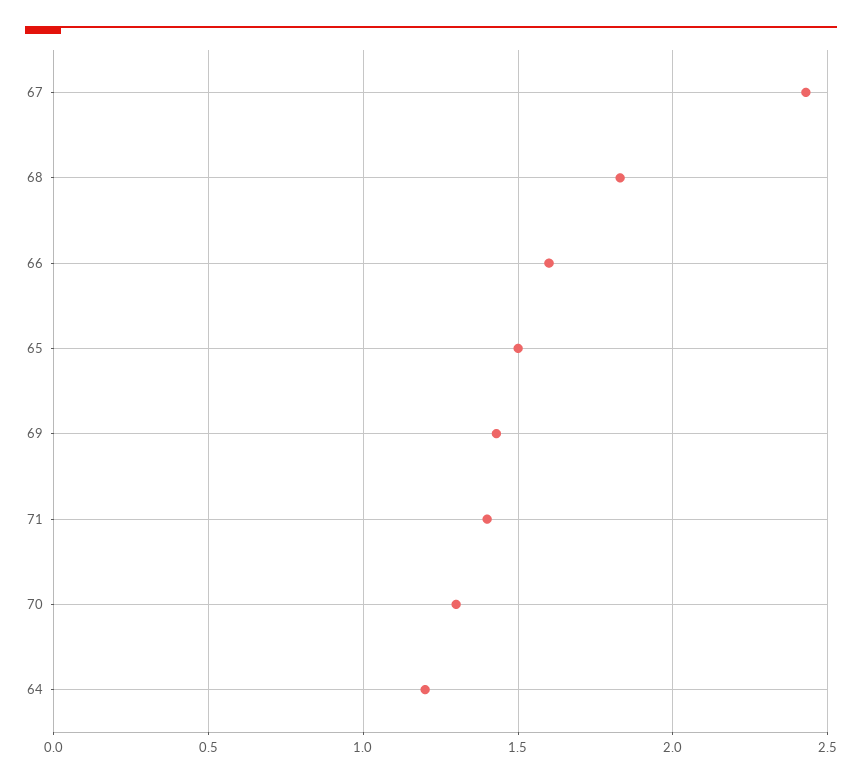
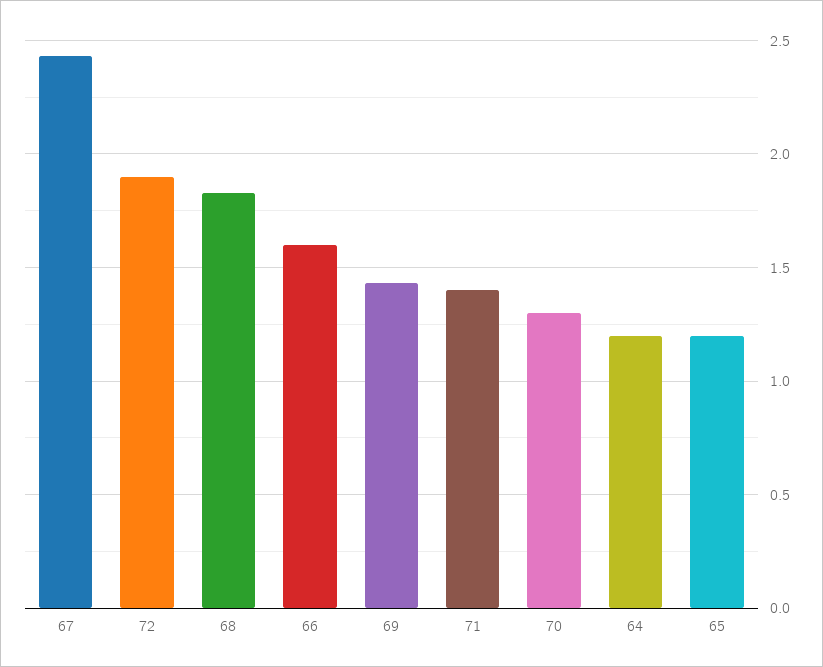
  {
    "67": 2.45,
    "68": 1.85,
    "66": 1.6,
-   "65": 1.5,
+   "65": 1.2,
    "69": 1.45,
    "71": 1.4,
    "70": 1.3,
-   "64": 1.2
+   "64": 1.2,
+   "72": 1.9
  }

